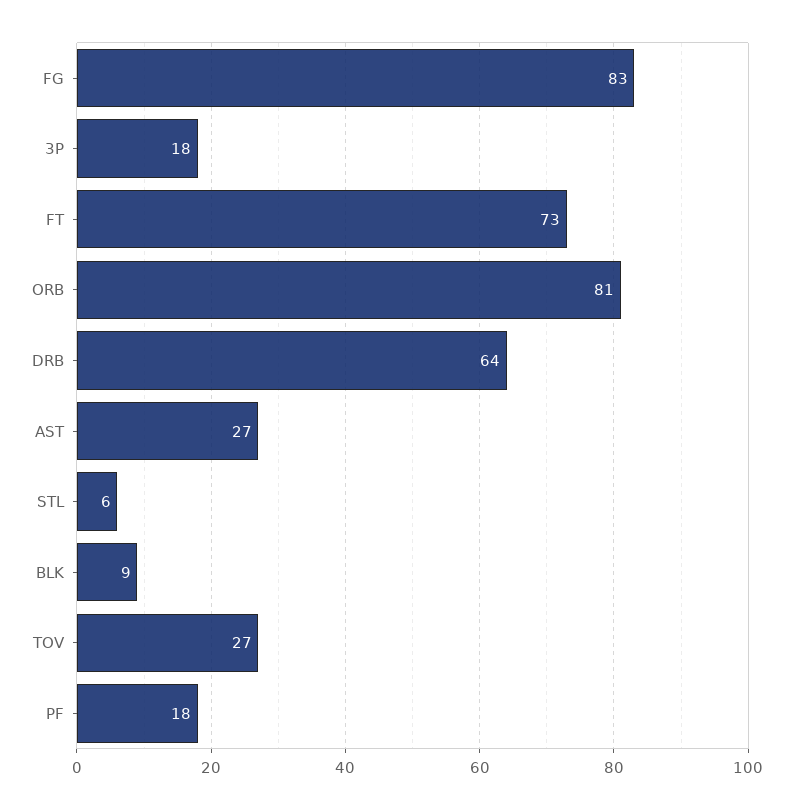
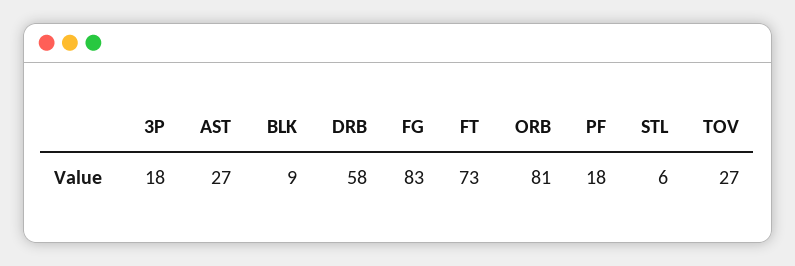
  {
    "FG": 83,
    "3P": 18,
    "FT": 73,
    "ORB": 81,
-   "DRB": 64,
+   "DRB": 58,
    "AST": 27,
    "STL": 6,
    "BLK": 9,
    "TOV": 27,
    "PF": 18
  }

